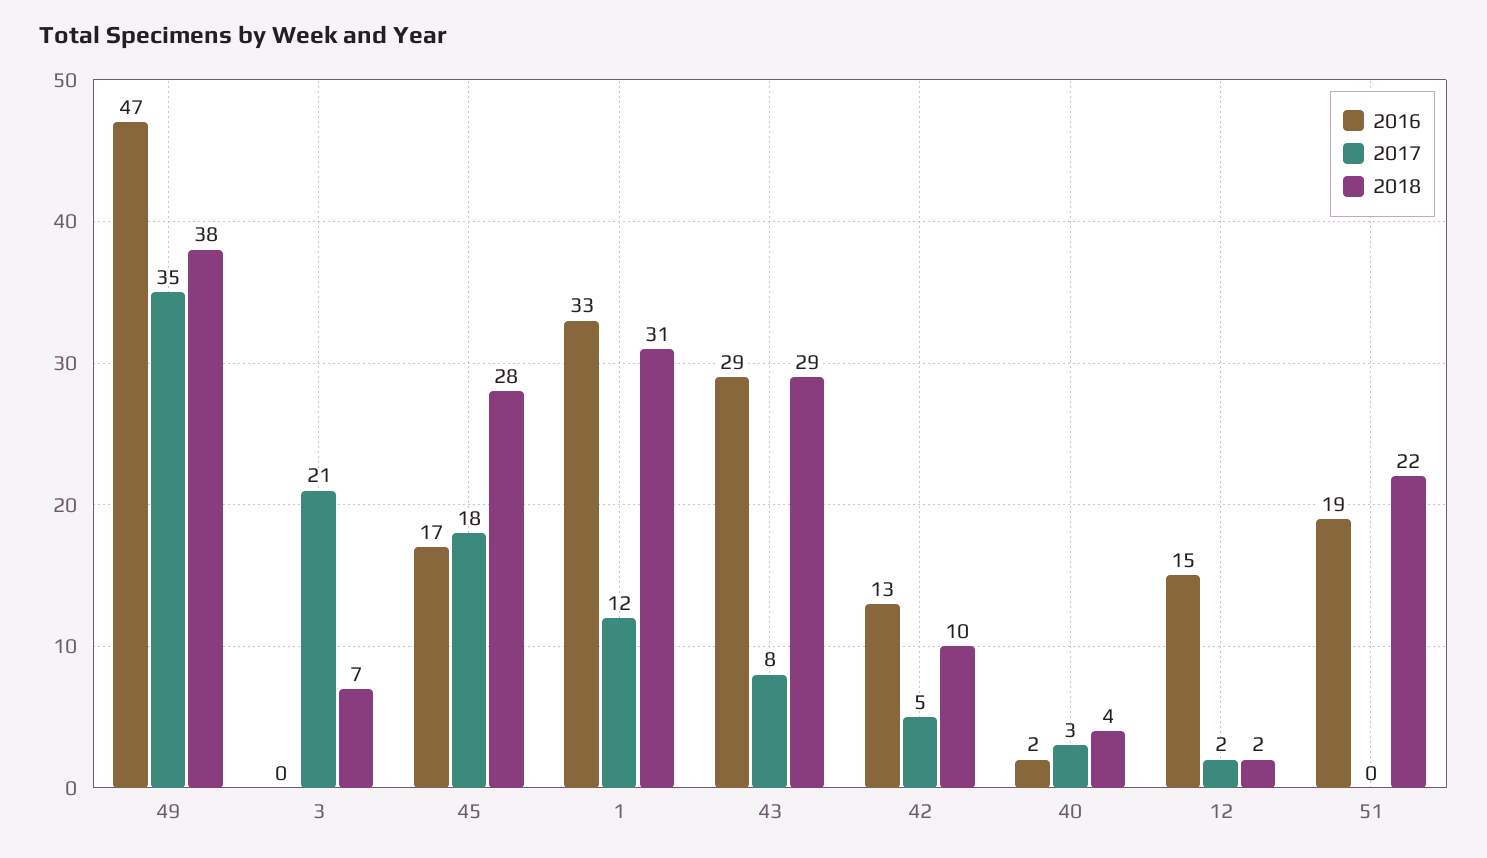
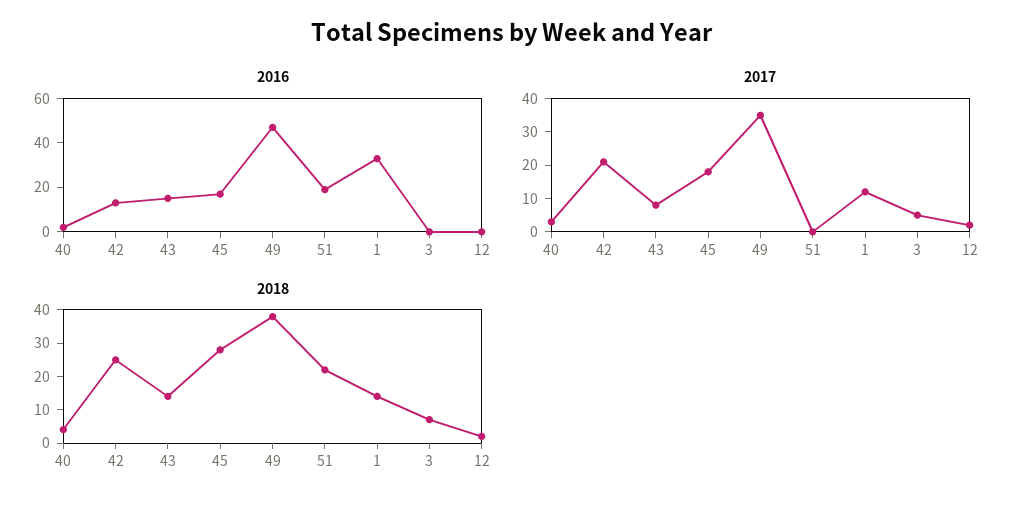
  {
    "2016": {
      "49": 47,
      "3": 0,
      "45": 17,
      "1": 33,
-     "43": 29,
+     "43": 15,
      "42": 13,
      "40": 2,
-     "12": 15,
+     "12": 0,
      "51": 19
    },
    "2017": {
      "49": 35,
-     "3": 21,
+     "3": 5,
      "45": 18,
      "1": 12,
      "43": 8,
-     "42": 5,
+     "42": 20,
      "40": 3,
      "12": 2,
      "51": 0
    },
    "2018": {
      "49": 38,
      "3": 7,
      "45": 28,
-     "1": 31,
+     "1": 15,
-     "43": 29,
+     "43": 15,
-     "42": 10,
+     "42": 25,
      "40": 4,
      "12": 2,
      "51": 22
    }
  }

